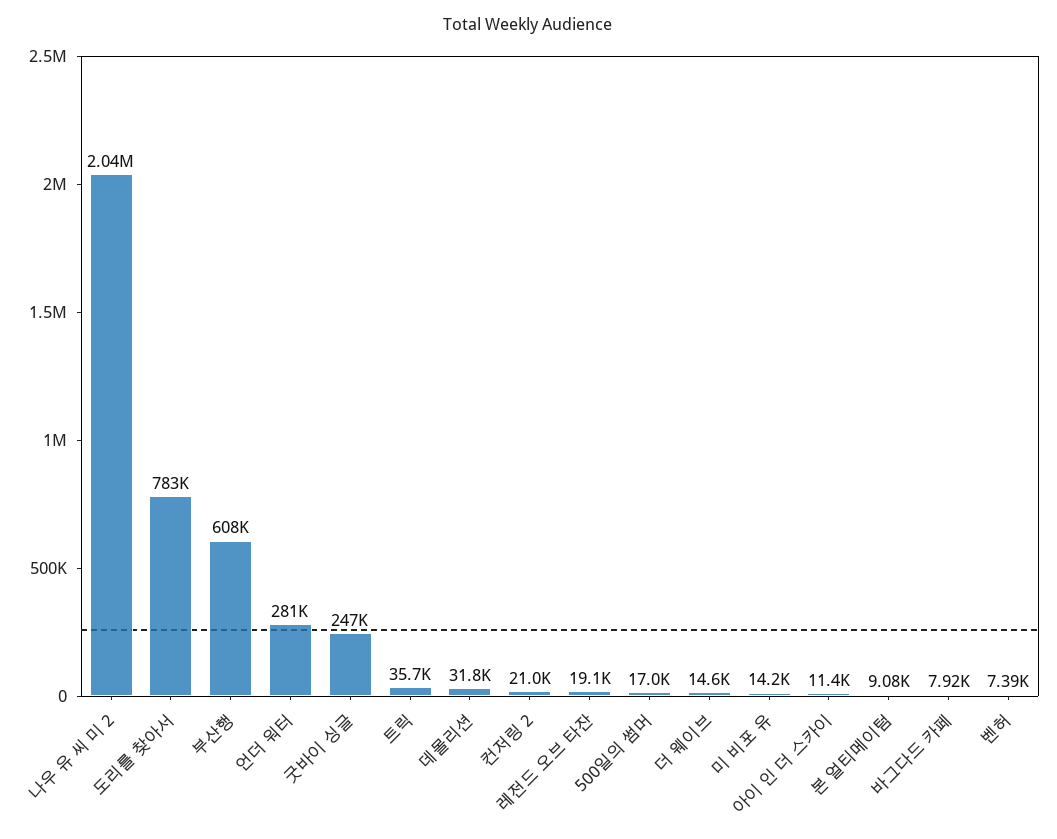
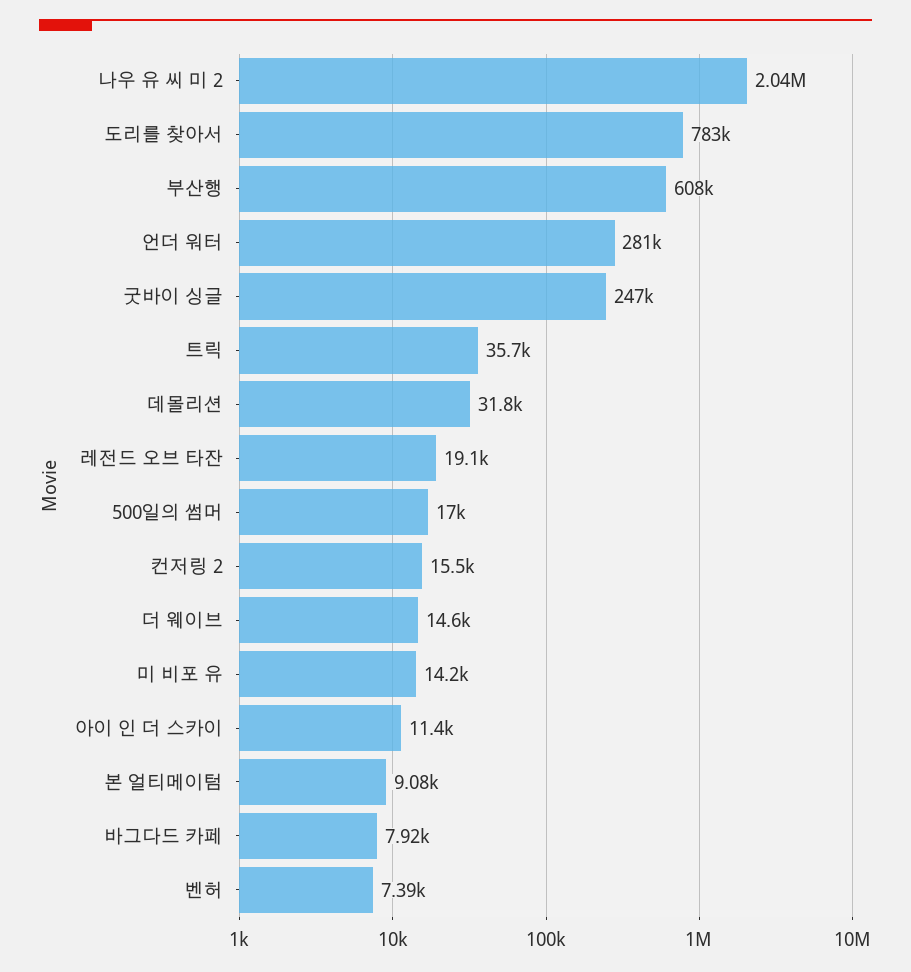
  {
    "나우 유 씨 미 2": 2040000,
    "도리를 찾아서": 783000,
    "부산행": 608000,
    "언더 워터": 281000,
    "굿바이 싱글": 247000,
    "트릭": 35700,
    "데몰리션": 31800,
-   "컨저링 2": 21000,
+   "컨저링 2": 15500,
    "레전드 오브 타잔": 19100,
    "500일의 썸머": 17000,
    "더 웨이브": 14600,
    "미 비포 유": 14200,
    "아이 인 더 스카이": 11400,
    "본 얼티메이텀": 9080,
    "바그다드 카페": 7920,
    "벤허": 7390
  }

